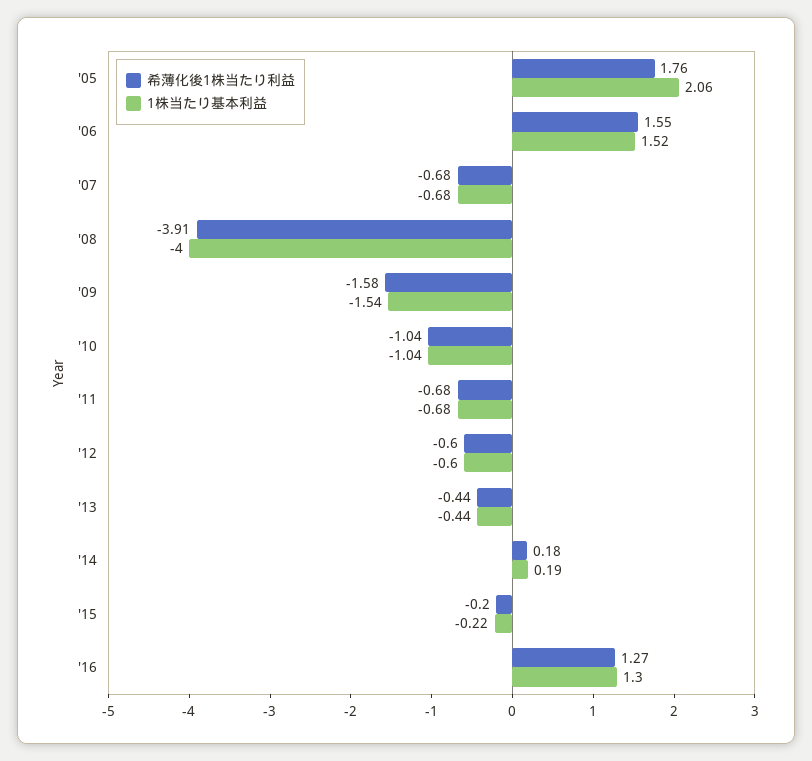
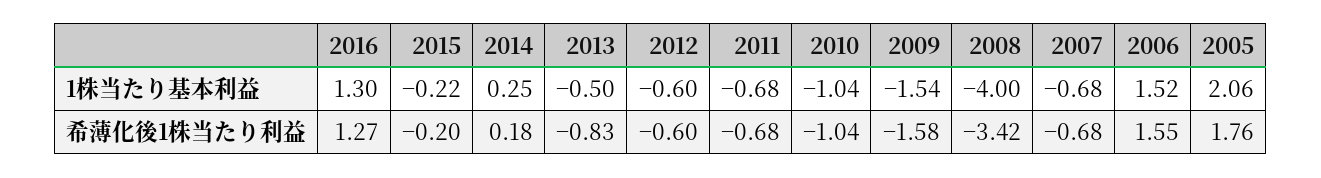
  {
    "希薄化後1株当たり利益": {
      "'05": 1.76,
      "'06": 1.55,
      "'07": -0.68,
-     "'08": -3.91,
+     "'08": -3.42,
      "'09": -1.58,
      "'10": -1.04,
      "'11": -0.68,
      "'12": -0.6,
-     "'13": -0.44,
+     "'13": -0.83,
      "'14": 0.18,
      "'15": -0.2,
      "'16": 1.27
    },
    "1株当たり基本利益": {
      "'05": 2.06,
      "'06": 1.52,
      "'07": -0.68,
      "'08": -4,
      "'09": -1.54,
      "'10": -1.04,
      "'11": -0.68,
      "'12": -0.6,
-     "'13": -0.44,
+     "'13": -0.5,
-     "'14": 0.19,
+     "'14": 0.25,
      "'15": -0.22,
      "'16": 1.3
    }
  }

